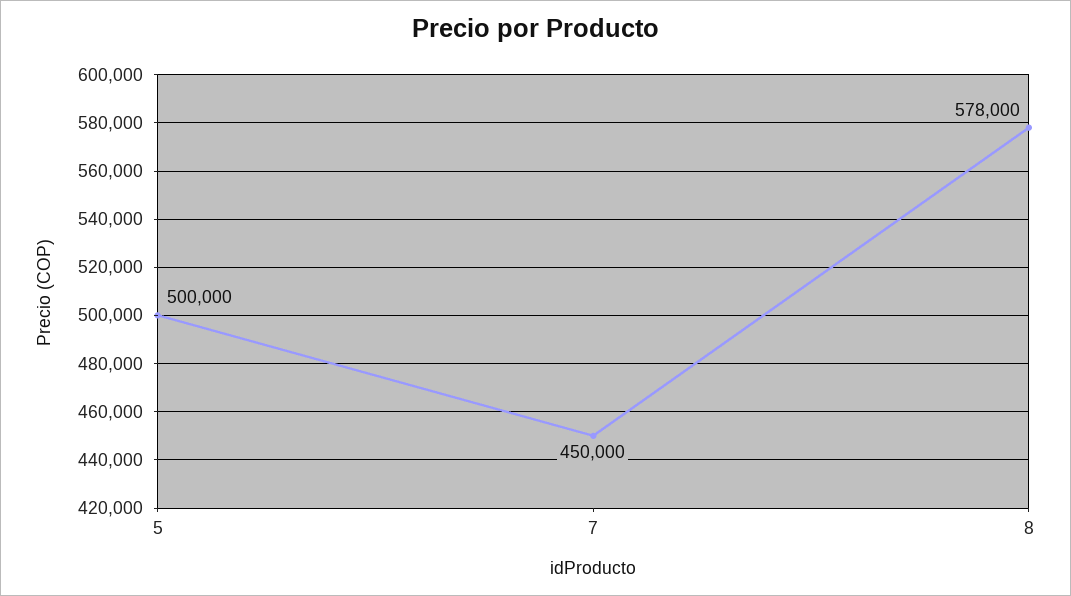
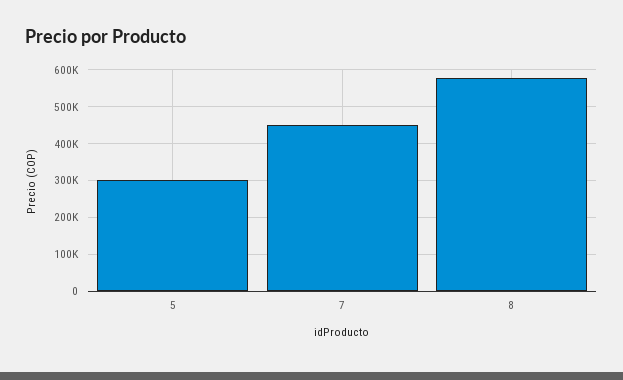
  {
-   "5": 500000,
+   "5": 300000,
    "7": 450000,
    "8": 578000
  }

